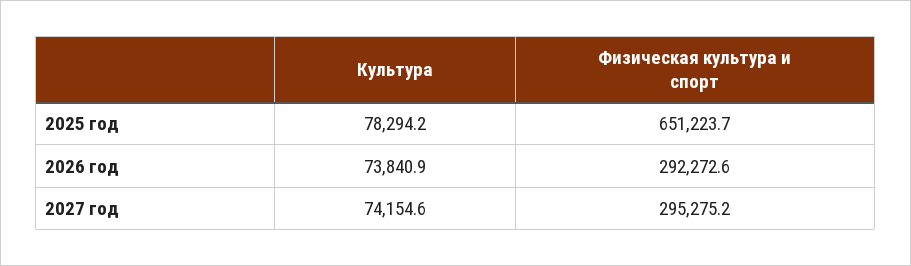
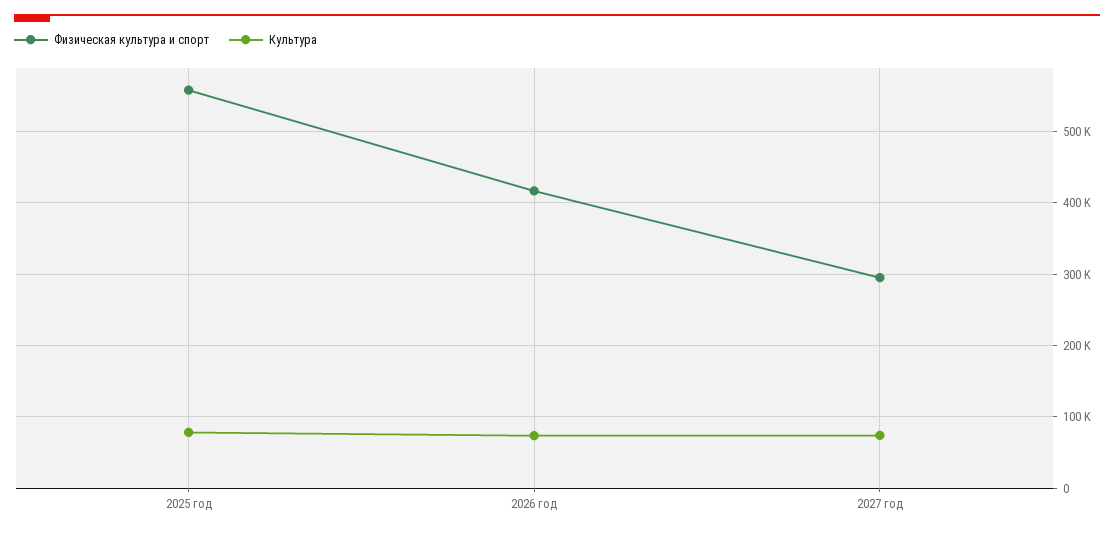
  {
    "Культура": {
      "2025 год": 78294.2,
      "2026 год": 73840.9,
      "2027 год": 74154.6
    },
    "Физическая культура и спорт": {
-     "2025 год": 651223.7,
+     "2025 год": 560000,
-     "2026 год": 292272.6,
+     "2026 год": 420000,
      "2027 год": 295275.2
    }
  }

